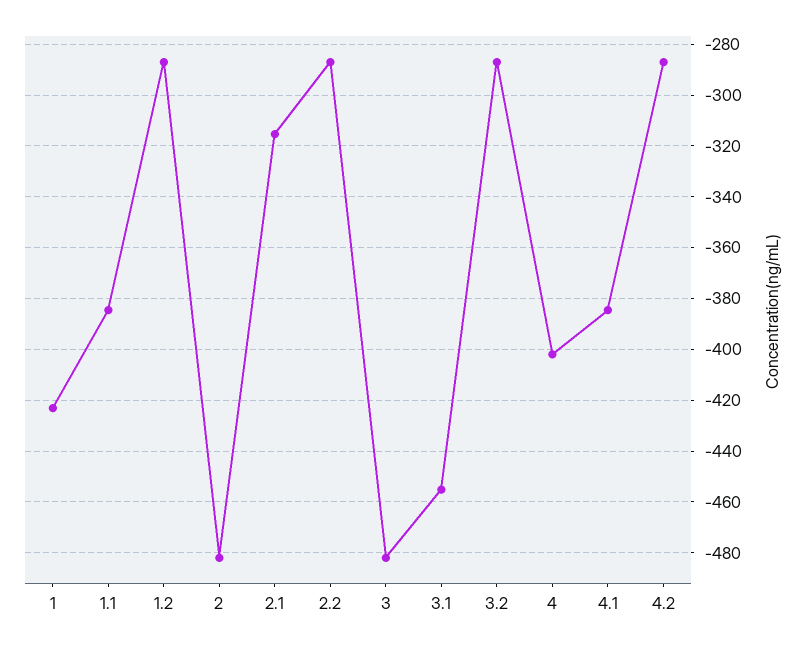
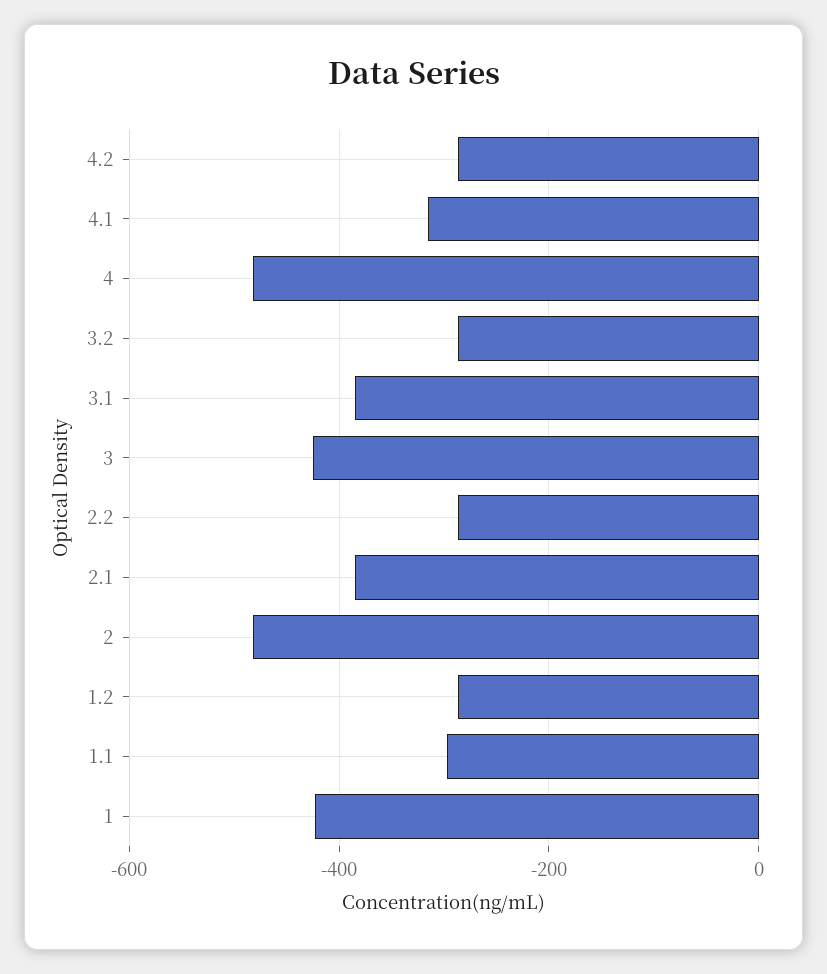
  {
    "1": -422.5,
-   "1.1": -385,
+   "1.1": -300,
    "1.2": -287.5,
    "2": -482.5,
-   "2.1": -315,
+   "2.1": -380,
    "2.2": -287.5,
-   "3": -482.5,
+   "3": -420,
-   "3.1": -455,
+   "3.1": -380,
    "3.2": -287.5,
-   "4": -402.5,
+   "4": -480,
-   "4.1": -385,
+   "4.1": -320,
    "4.2": -287.5
  }

